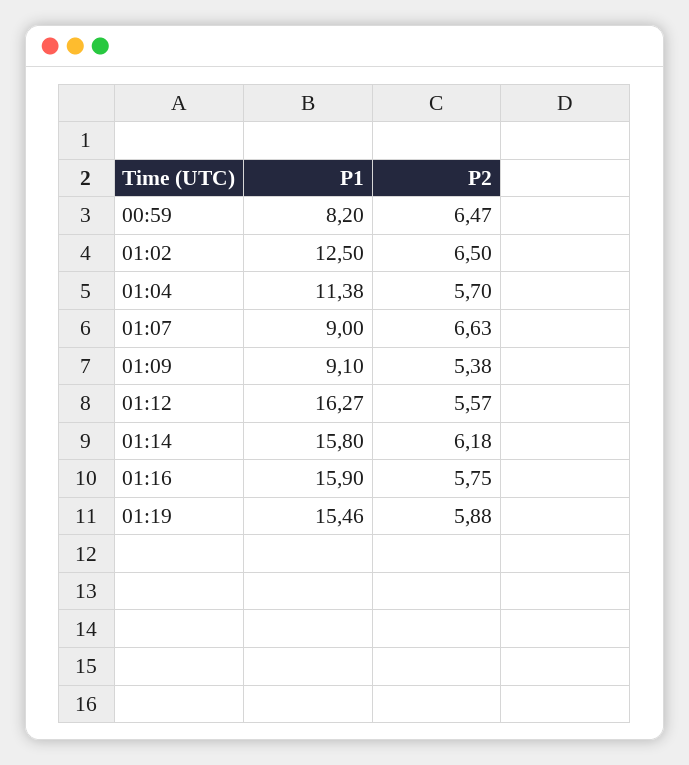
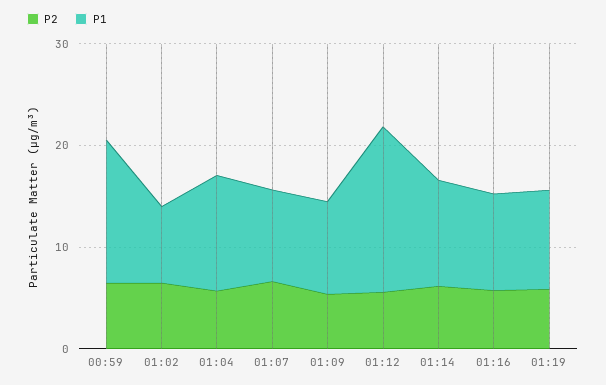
  {
    "P1": {
-     "00:59": 8.2,
+     "00:59": 14,
-     "01:02": 12.5,
+     "01:02": 8,
      "01:04": 11.38,
      "01:07": 9,
      "01:09": 9.1,
      "01:12": 16.27,
-     "01:14": 15.8,
+     "01:14": 10,
-     "01:16": 15.9,
+     "01:16": 10,
-     "01:19": 15.46
+     "01:19": 10
    },
    "P2": {
      "00:59": 6.47,
      "01:02": 6.5,
      "01:04": 5.7,
      "01:07": 6.63,
      "01:09": 5.38,
      "01:12": 5.57,
      "01:14": 6.18,
      "01:16": 5.75,
      "01:19": 5.88
    }
  }

